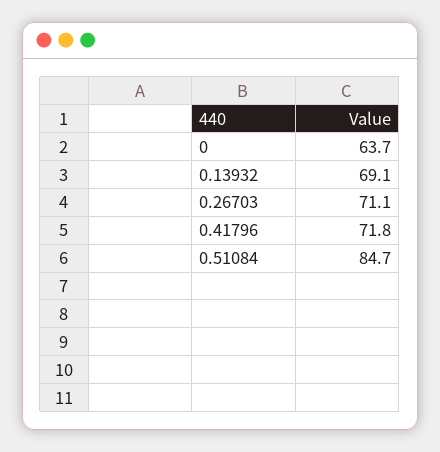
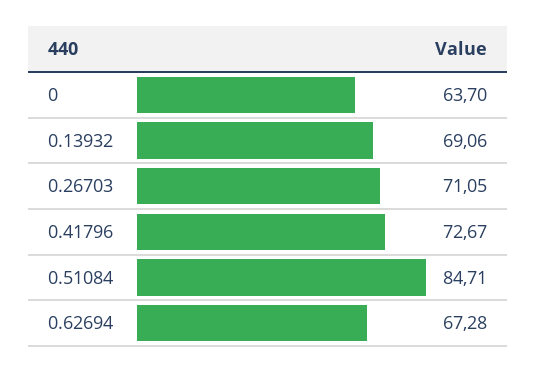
  {
    "0": 63.7,
    "0.13932": 69.06,
    "0.26703": 71.05,
-   "0.41796": 71.8,
+   "0.41796": 72.67,
-   "0.51084": 84.71
+   "0.51084": 84.71,
+   "0.62694": 67.28
  }

